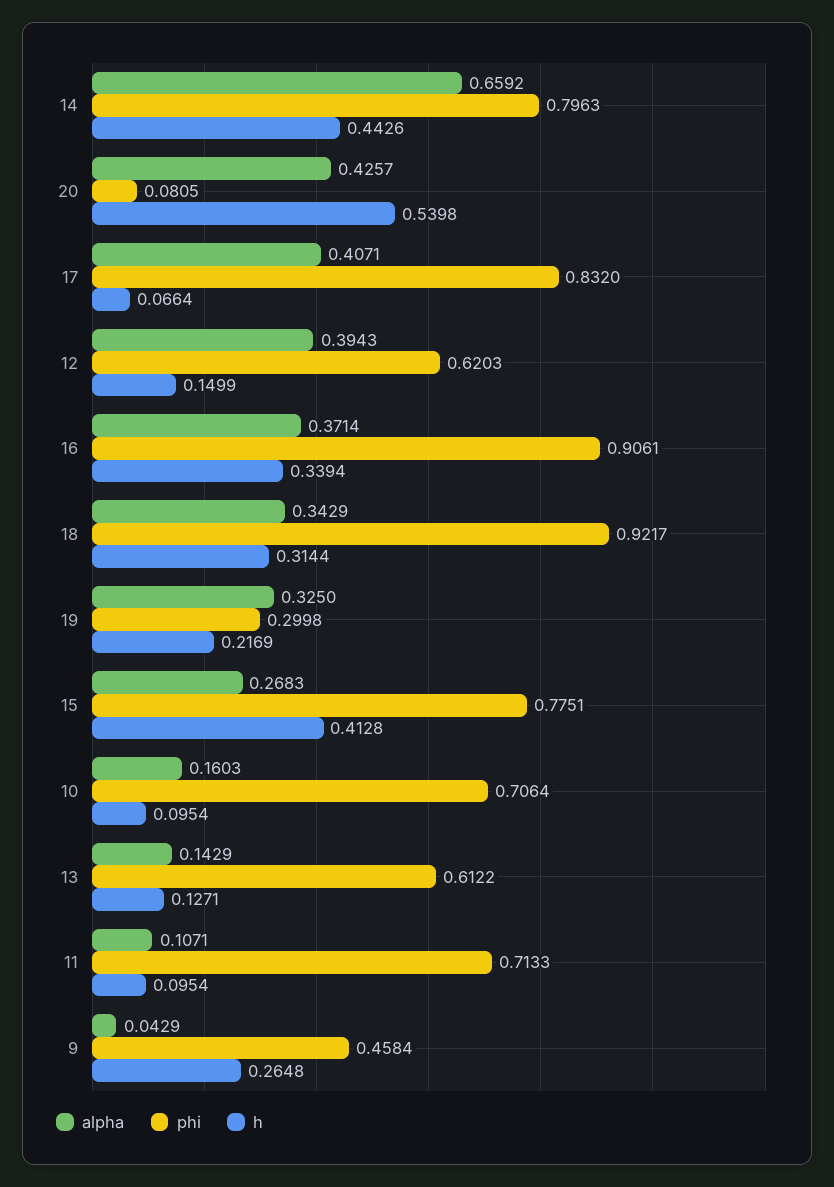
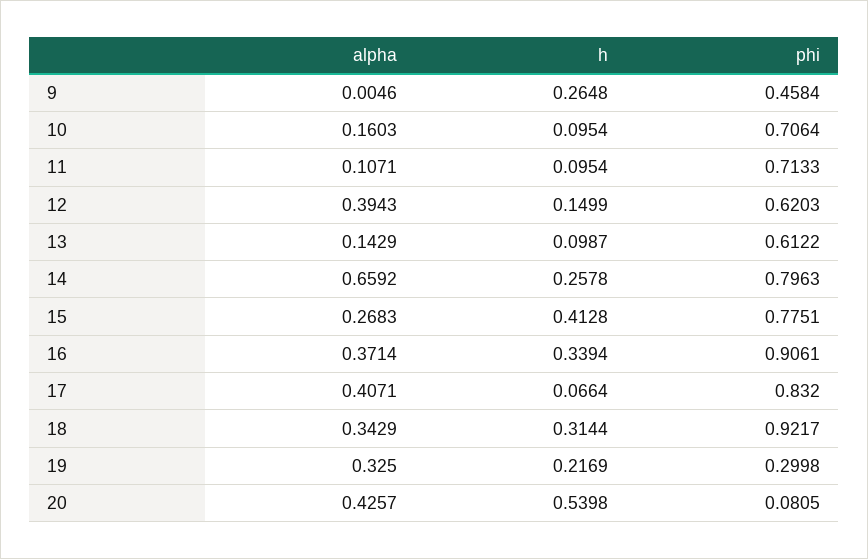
  {
    "alpha": {
      "14": 0.6592,
      "20": 0.4257,
      "17": 0.4071,
      "12": 0.3943,
      "16": 0.3714,
      "18": 0.3429,
      "19": 0.325,
      "15": 0.2683,
      "10": 0.1603,
      "13": 0.1429,
      "11": 0.1071,
-     "9": 0.0429
+     "9": 0.0046
    },
    "phi": {
      "14": 0.7963,
      "20": 0.0805,
      "17": 0.832,
      "12": 0.6203,
      "16": 0.9061,
      "18": 0.9217,
      "19": 0.2998,
      "15": 0.7751,
      "10": 0.7064,
      "13": 0.6122,
      "11": 0.7133,
      "9": 0.4584
    },
    "h": {
-     "14": 0.4426,
+     "14": 0.2578,
      "20": 0.5398,
      "17": 0.0664,
      "12": 0.1499,
      "16": 0.3394,
      "18": 0.3144,
      "19": 0.2169,
      "15": 0.4128,
      "10": 0.0954,
-     "13": 0.1271,
+     "13": 0.0987,
      "11": 0.0954,
      "9": 0.2648
    }
  }

